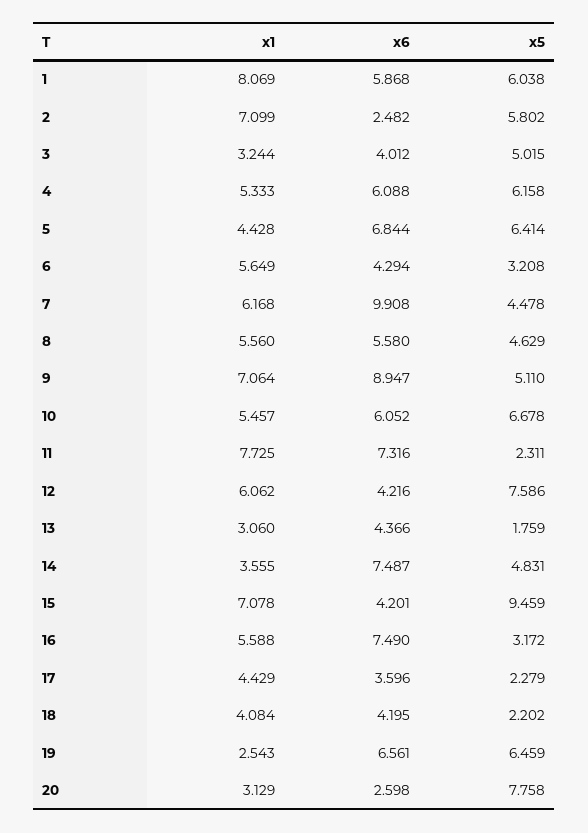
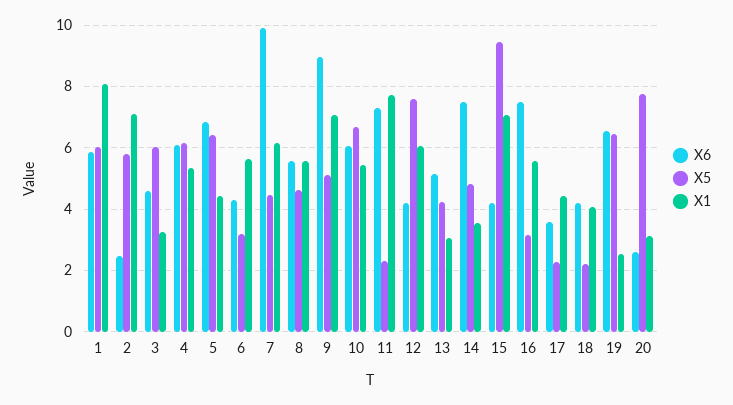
  {
    "x1": {
      "1": 8.069,
      "2": 7.099,
      "3": 3.244,
      "4": 5.333,
      "5": 4.428,
      "6": 5.649,
      "7": 6.168,
      "8": 5.56,
      "9": 7.064,
      "10": 5.457,
      "11": 7.725,
      "12": 6.062,
      "13": 3.06,
      "14": 3.555,
      "15": 7.078,
      "16": 5.588,
      "17": 4.429,
      "18": 4.084,
      "19": 2.543,
      "20": 3.129
    },
    "x6": {
      "1": 5.868,
      "2": 2.482,
-     "3": 4.012,
+     "3": 4.6,
      "4": 6.088,
      "5": 6.844,
      "6": 4.294,
      "7": 9.908,
      "8": 5.58,
      "9": 8.947,
      "10": 6.052,
      "11": 7.316,
      "12": 4.216,
-     "13": 4.366,
+     "13": 5.2,
      "14": 7.487,
      "15": 4.201,
      "16": 7.49,
      "17": 3.596,
      "18": 4.195,
      "19": 6.561,
      "20": 2.598
    },
    "x5": {
      "1": 6.038,
      "2": 5.802,
-     "3": 5.015,
+     "3": 6,
      "4": 6.158,
      "5": 6.414,
      "6": 3.208,
      "7": 4.478,
      "8": 4.629,
      "9": 5.11,
      "10": 6.678,
      "11": 2.311,
      "12": 7.586,
-     "13": 1.759,
+     "13": 4.2,
      "14": 4.831,
      "15": 9.459,
      "16": 3.172,
      "17": 2.279,
      "18": 2.202,
      "19": 6.459,
      "20": 7.758
    }
  }

